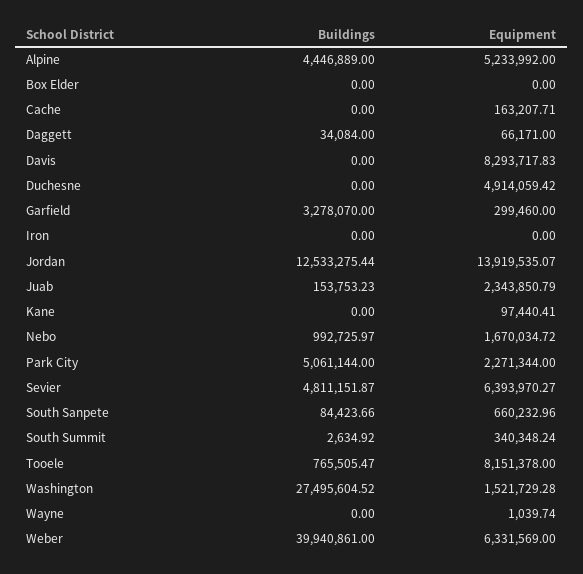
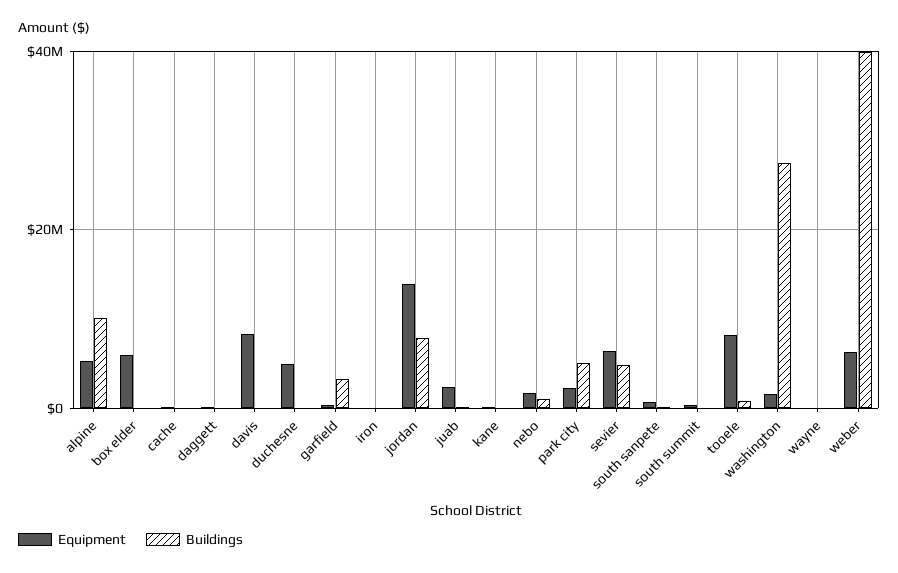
  {
    "Buildings": {
-     "Alpine": 4446889,
+     "Alpine": 10000000,
      "Box Elder": 0,
      "Cache": 0,
      "Daggett": 34084,
      "Davis": 0,
      "Duchesne": 0,
      "Garfield": 3278070,
      "Iron": 0,
-     "Jordan": 12533275.44,
+     "Jordan": 8000000,
      "Juab": 153753.23,
      "Kane": 0,
      "Nebo": 992725.97,
      "Park City": 5061144,
      "Sevier": 4811151.87,
      "South Sanpete": 84423.66,
      "South Summit": 2634.92,
      "Tooele": 765505.47,
      "Washington": 27495604.52,
      "Wayne": 0,
      "Weber": 39940861
    },
    "Equipment": {
      "Alpine": 5233992,
-     "Box Elder": 0,
+     "Box Elder": 6000000,
      "Cache": 163207.71,
      "Daggett": 66171,
      "Davis": 8293717.83,
      "Duchesne": 4914059.42,
      "Garfield": 299460,
      "Iron": 0,
      "Jordan": 13919535.07,
      "Juab": 2343850.79,
      "Kane": 97440.41,
      "Nebo": 1670034.72,
      "Park City": 2271344,
      "Sevier": 6393970.27,
      "South Sanpete": 660232.96,
      "South Summit": 340348.24,
      "Tooele": 8151378,
      "Washington": 1521729.28,
      "Wayne": 1039.74,
      "Weber": 6331569
    }
  }

